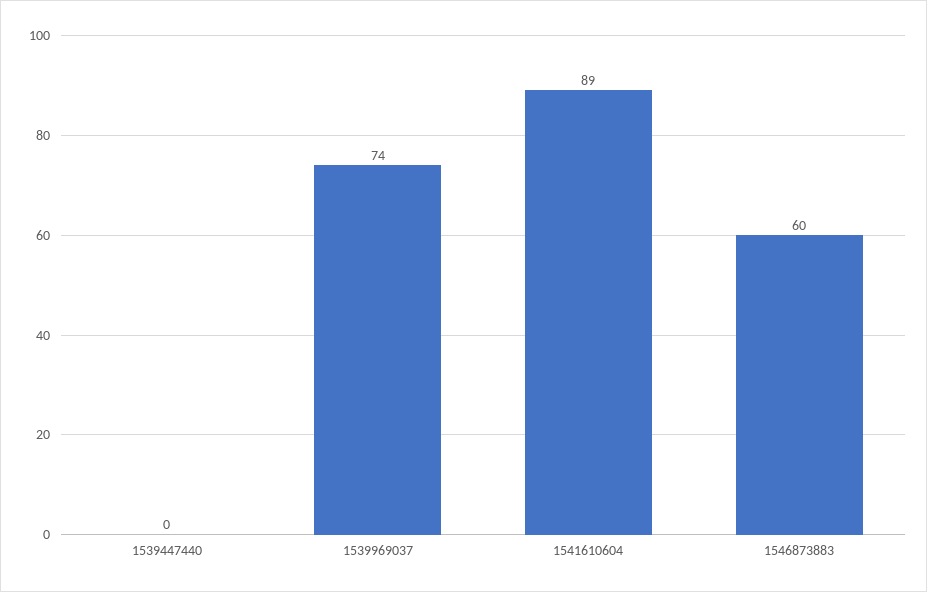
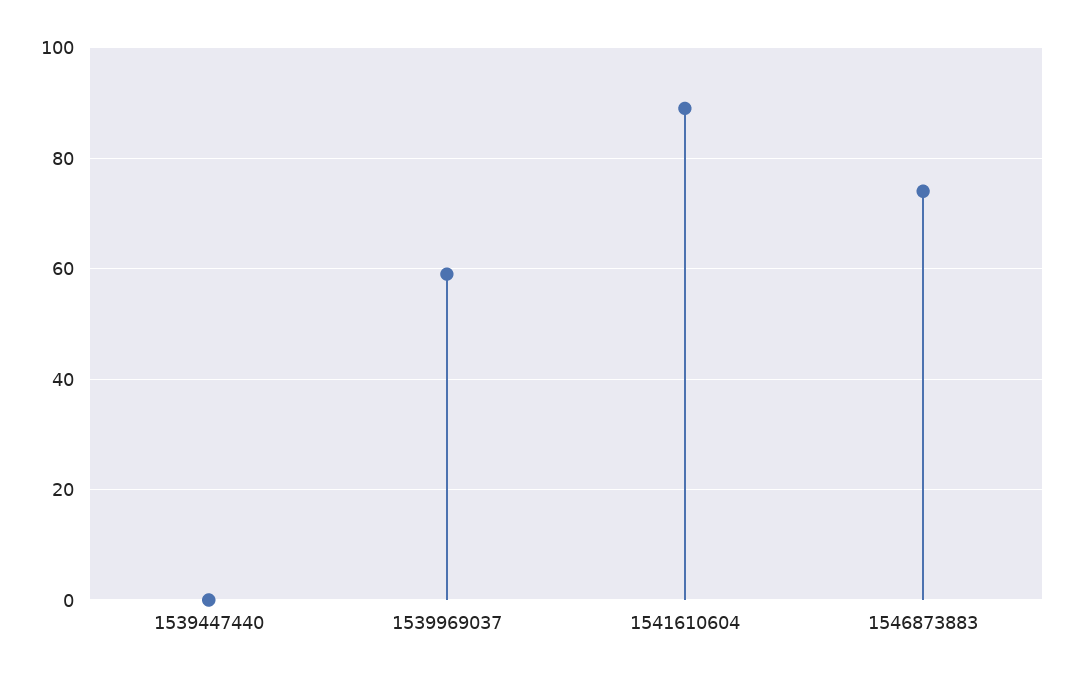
  {
    "1539447440": 0,
-   "1539969037": 74,
+   "1539969037": 60,
    "1541610604": 89,
-   "1546873883": 60
+   "1546873883": 75
  }

